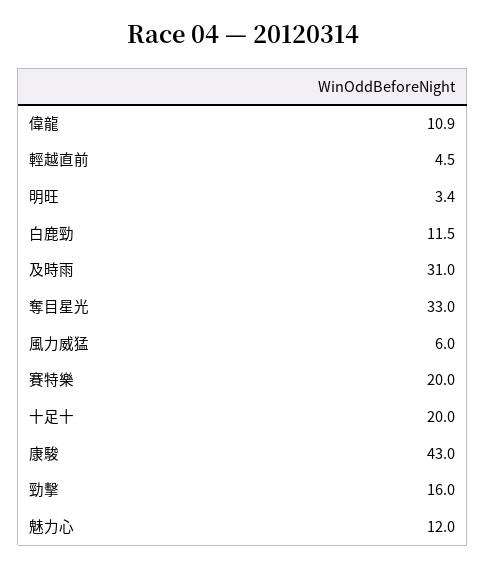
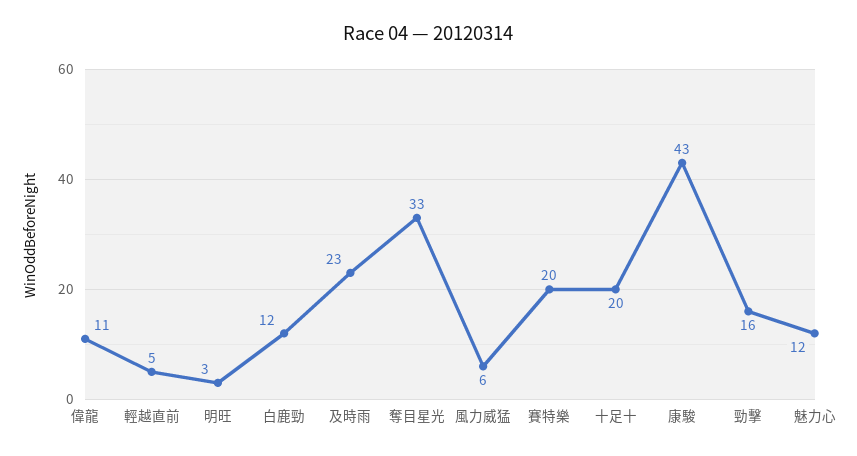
  {
    "偉龍": 10.9,
    "輕越直前": 4.5,
    "明旺": 3.4,
    "白鹿勁": 11.5,
-   "及時雨": 31,
+   "及時雨": 23,
    "奪目星光": 33,
    "風力威猛": 6,
    "賽特樂": 20,
    "十足十": 20,
    "康駿": 43,
    "勁擊": 16,
    "魅力心": 12
  }

